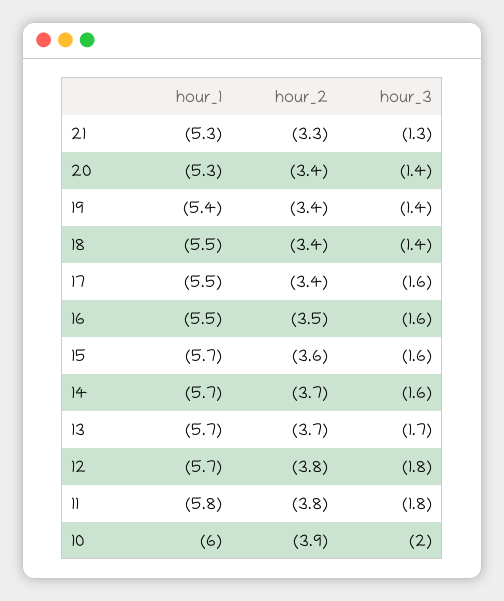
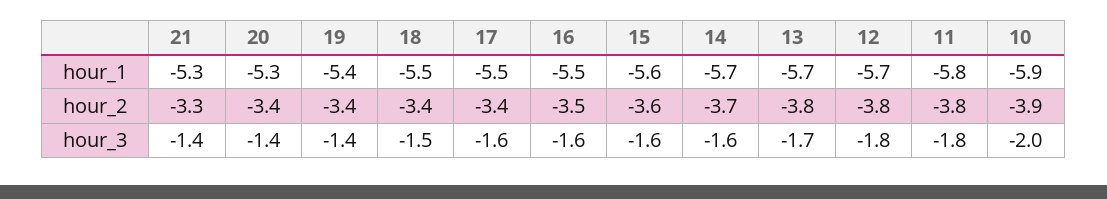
  {
    "hour_1": {
      "21": -5.3,
      "20": -5.3,
      "19": -5.4,
      "18": -5.5,
      "17": -5.5,
      "16": -5.5,
-     "15": -5.7,
+     "15": -5.6,
      "14": -5.7,
      "13": -5.7,
      "12": -5.7,
      "11": -5.8,
-     "10": -6
+     "10": -5.9
    },
    "hour_2": {
      "21": -3.3,
      "20": -3.4,
      "19": -3.4,
      "18": -3.4,
      "17": -3.4,
      "16": -3.5,
      "15": -3.6,
      "14": -3.7,
-     "13": -3.7,
+     "13": -3.8,
      "12": -3.8,
      "11": -3.8,
      "10": -3.9
    },
    "hour_3": {
-     "21": -1.3,
+     "21": -1.4,
      "20": -1.4,
      "19": -1.4,
-     "18": -1.4,
+     "18": -1.5,
      "17": -1.6,
      "16": -1.6,
      "15": -1.6,
      "14": -1.6,
      "13": -1.7,
      "12": -1.8,
      "11": -1.8,
      "10": -2
    }
  }

